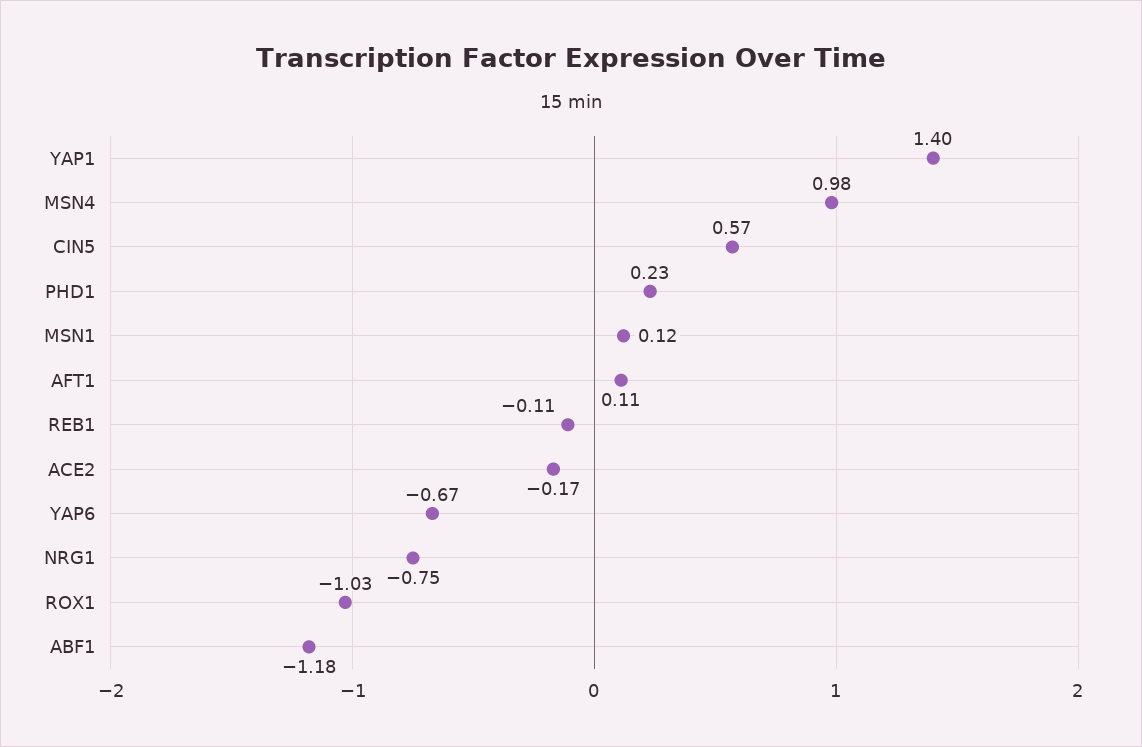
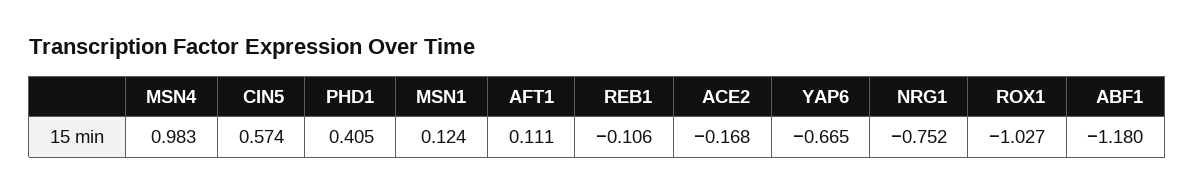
  {
-   "YAP1": 1.4,
    "MSN4": 0.983,
    "CIN5": 0.574,
-   "PHD1": 0.23,
+   "PHD1": 0.405,
    "MSN1": 0.124,
    "AFT1": 0.111,
    "REB1": -0.106,
    "ACE2": -0.168,
    "YAP6": -0.665,
    "NRG1": -0.752,
    "ROX1": -1.027,
    "ABF1": -1.18
  }

